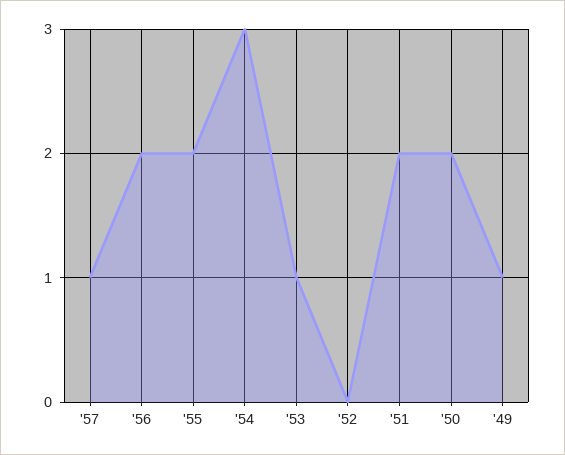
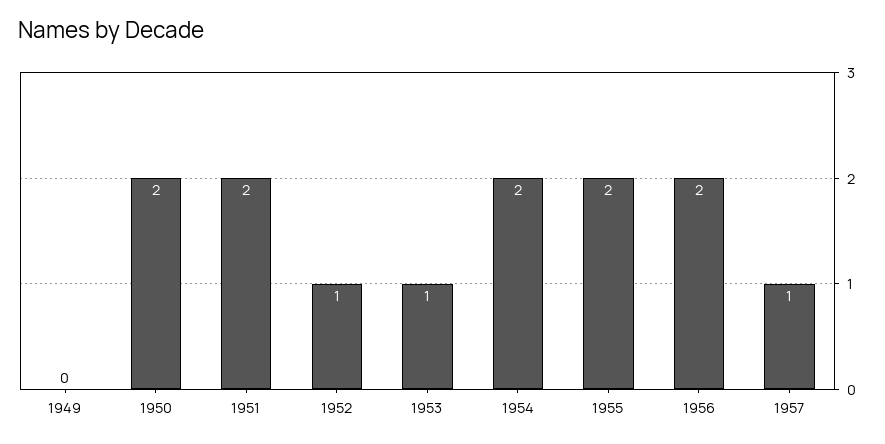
  {
    "'57": 1,
    "'56": 2,
    "'55": 2,
-   "'54": 3,
+   "'54": 2,
    "'53": 1,
-   "'52": 0,
+   "'52": 1,
    "'51": 2,
    "'50": 2,
-   "'49": 1
+   "'49": 0
  }

